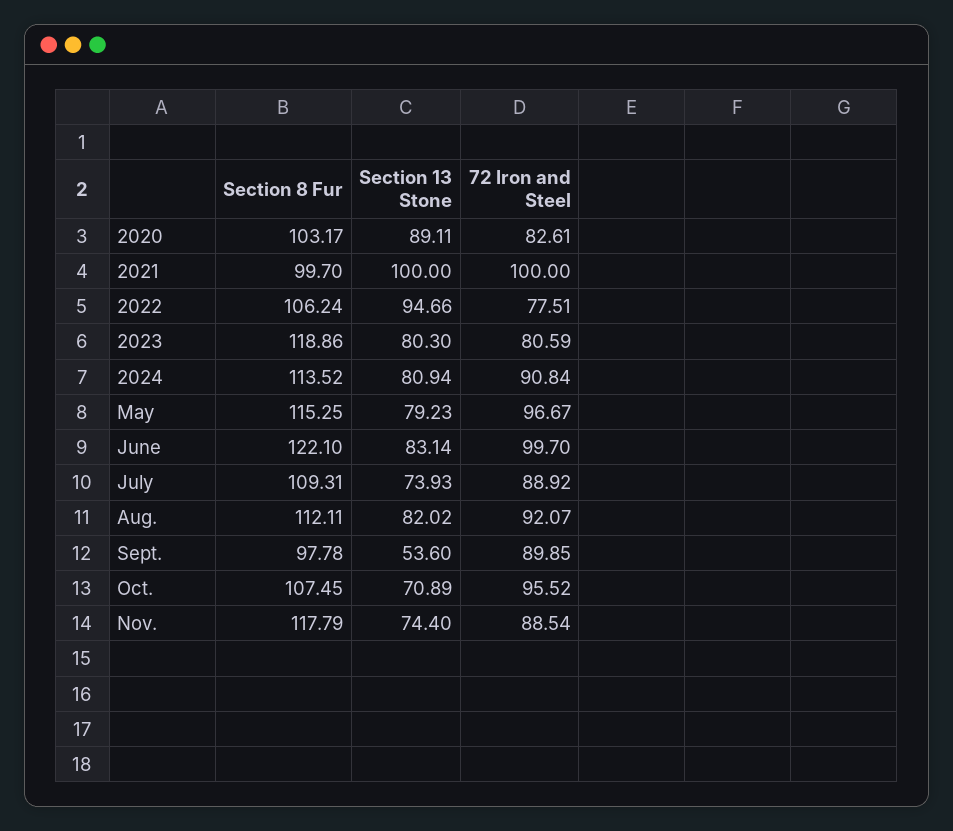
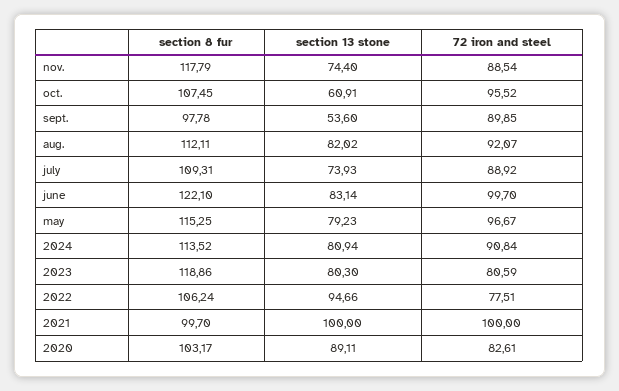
  {
    "Section 8 Fur": {
      "2020": 103.17,
      "2021": 99.7,
      "2022": 106.24,
      "2023": 118.86,
      "2024": 113.52,
      "May": 115.25,
      "June": 122.1,
      "July": 109.31,
      "Aug.": 112.11,
      "Sept.": 97.78,
      "Oct.": 107.45,
      "Nov.": 117.79
    },
    "Section 13 Stone": {
      "2020": 89.11,
      "2021": 100,
      "2022": 94.66,
      "2023": 80.3,
      "2024": 80.94,
      "May": 79.23,
      "June": 83.14,
      "July": 73.93,
      "Aug.": 82.02,
      "Sept.": 53.6,
-     "Oct.": 70.89,
+     "Oct.": 60.91,
      "Nov.": 74.4
    },
    "72 Iron and Steel": {
      "2020": 82.61,
      "2021": 100,
      "2022": 77.51,
      "2023": 80.59,
      "2024": 90.84,
      "May": 96.67,
      "June": 99.7,
      "July": 88.92,
      "Aug.": 92.07,
      "Sept.": 89.85,
      "Oct.": 95.52,
      "Nov.": 88.54
    }
  }

